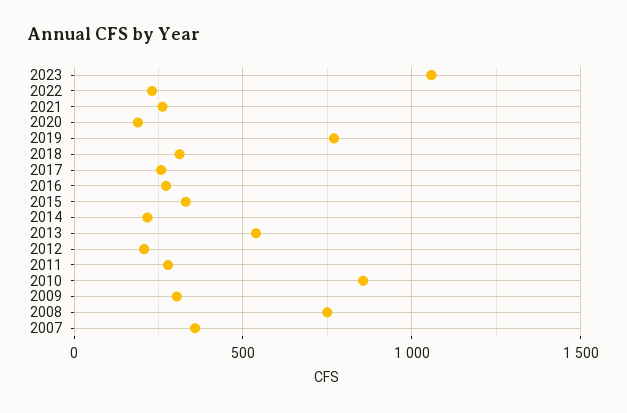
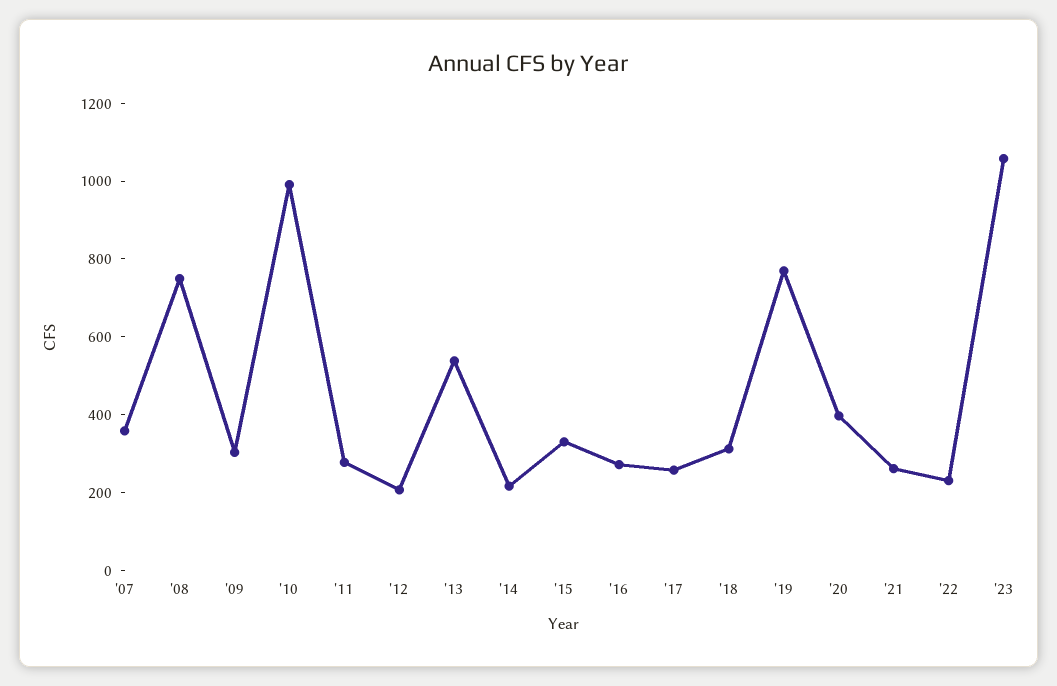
  {
    "2023": 1050,
    "2022": 250,
    "2021": 250,
-   "2020": 200,
+   "2020": 400,
    "2019": 750,
    "2018": 300,
    "2017": 250,
    "2016": 250,
    "2015": 350,
    "2014": 200,
    "2013": 550,
    "2012": 200,
    "2011": 300,
-   "2010": 850,
+   "2010": 1000,
    "2009": 300,
    "2008": 750,
    "2007": 350
  }

